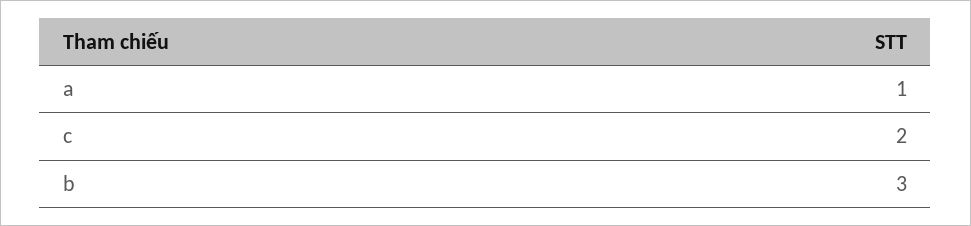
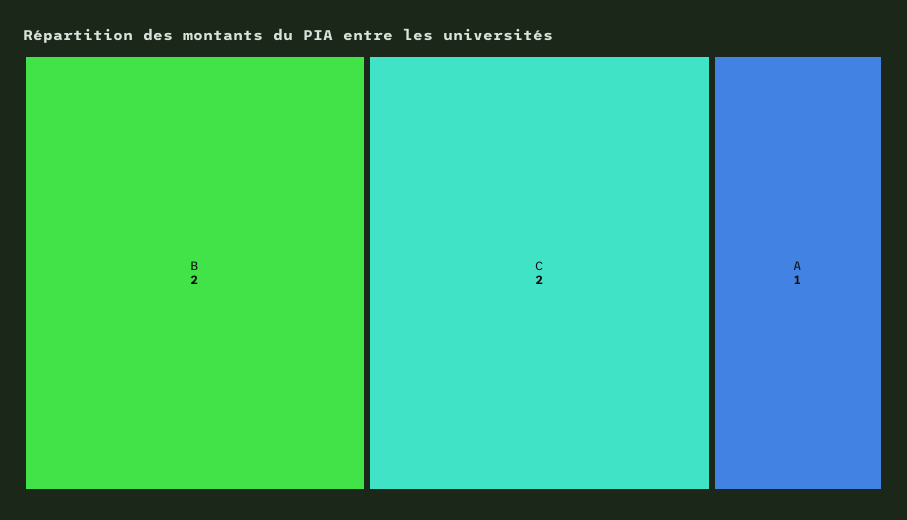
  {
    "a": 1,
    "c": 2,
-   "b": 3
+   "b": 2
  }

